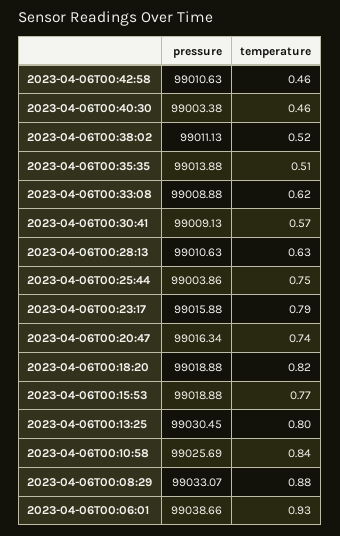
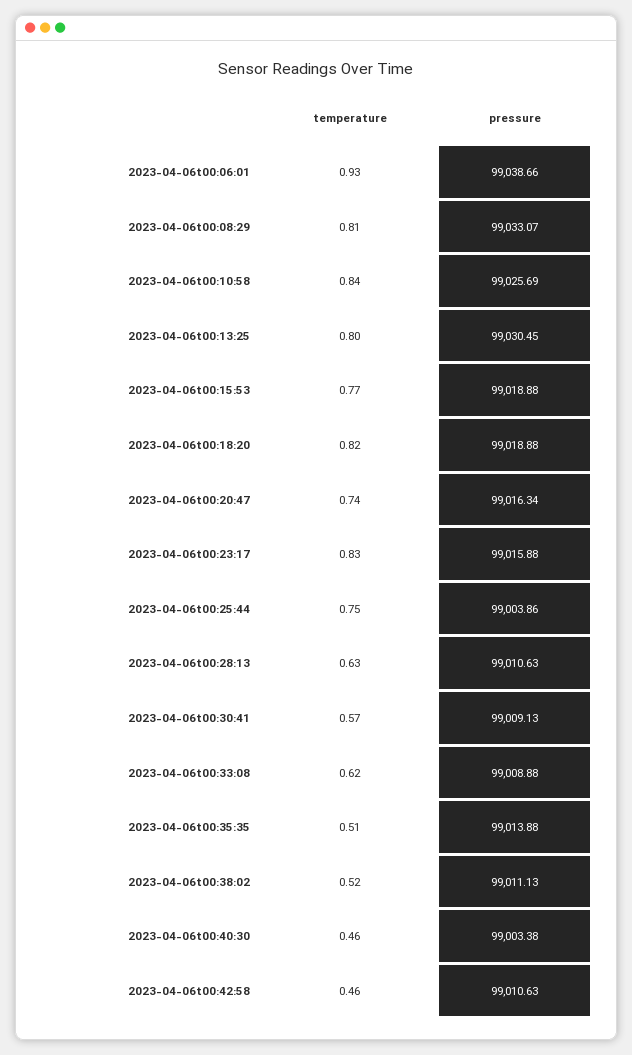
  {
    "pressure": {
      "2023-04-06T00:42:58": 99010.63,
      "2023-04-06T00:40:30": 99003.38,
      "2023-04-06T00:38:02": 99011.13,
      "2023-04-06T00:35:35": 99013.88,
      "2023-04-06T00:33:08": 99008.88,
      "2023-04-06T00:30:41": 99009.13,
      "2023-04-06T00:28:13": 99010.63,
      "2023-04-06T00:25:44": 99003.86,
      "2023-04-06T00:23:17": 99015.88,
      "2023-04-06T00:20:47": 99016.34,
      "2023-04-06T00:18:20": 99018.88,
      "2023-04-06T00:15:53": 99018.88,
      "2023-04-06T00:13:25": 99030.45,
      "2023-04-06T00:10:58": 99025.69,
      "2023-04-06T00:08:29": 99033.07,
      "2023-04-06T00:06:01": 99038.66
    },
    "temperature": {
      "2023-04-06T00:42:58": 0.46,
      "2023-04-06T00:40:30": 0.46,
      "2023-04-06T00:38:02": 0.52,
      "2023-04-06T00:35:35": 0.51,
      "2023-04-06T00:33:08": 0.62,
      "2023-04-06T00:30:41": 0.57,
      "2023-04-06T00:28:13": 0.63,
      "2023-04-06T00:25:44": 0.75,
-     "2023-04-06T00:23:17": 0.79,
+     "2023-04-06T00:23:17": 0.83,
      "2023-04-06T00:20:47": 0.74,
      "2023-04-06T00:18:20": 0.82,
      "2023-04-06T00:15:53": 0.77,
      "2023-04-06T00:13:25": 0.8,
      "2023-04-06T00:10:58": 0.84,
-     "2023-04-06T00:08:29": 0.88,
+     "2023-04-06T00:08:29": 0.81,
      "2023-04-06T00:06:01": 0.93
    }
  }

